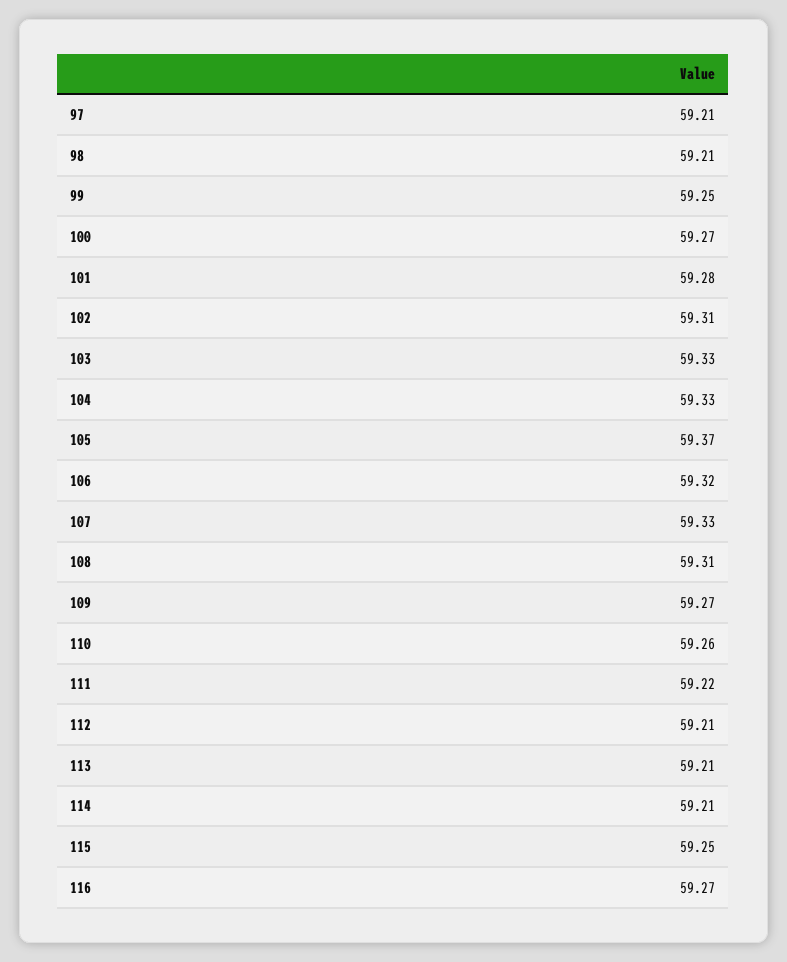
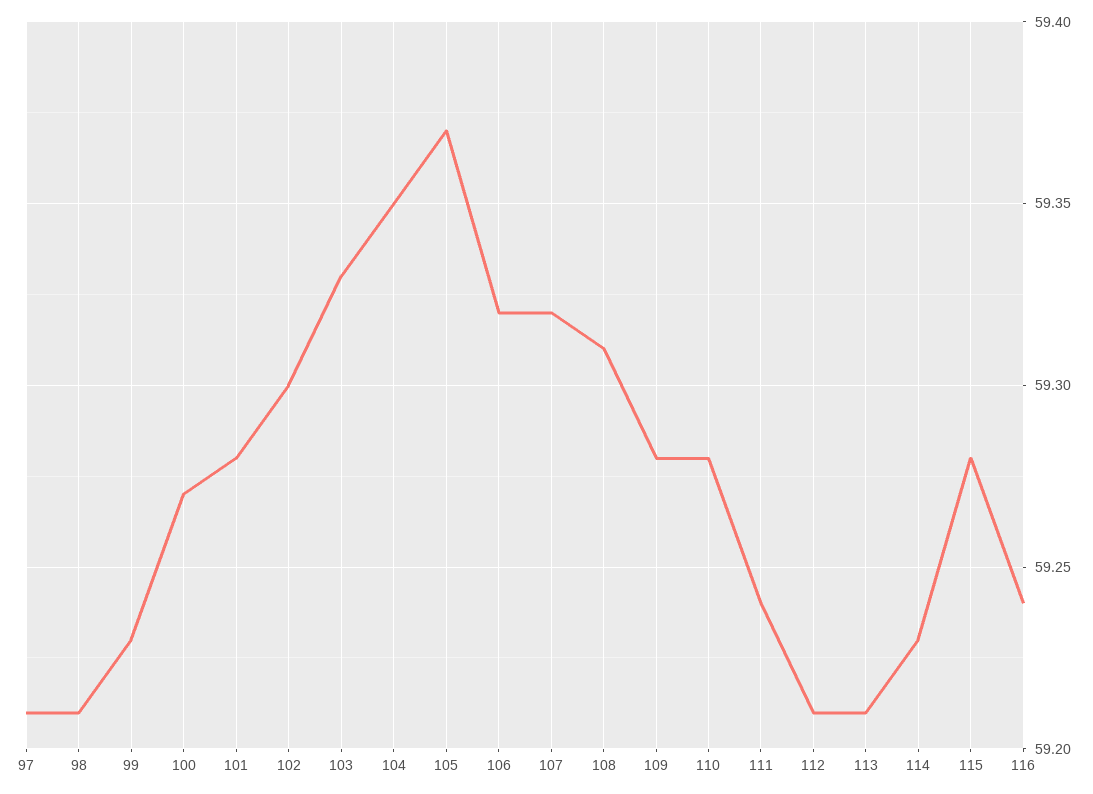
  {
    "97": 59.21,
    "98": 59.21,
-   "99": 59.25,
+   "99": 59.23,
    "100": 59.27,
    "101": 59.28,
-   "102": 59.31,
+   "102": 59.3,
    "103": 59.33,
-   "104": 59.33,
+   "104": 59.35,
    "105": 59.37,
    "106": 59.32,
-   "107": 59.33,
+   "107": 59.32,
    "108": 59.31,
-   "109": 59.27,
+   "109": 59.28,
-   "110": 59.26,
+   "110": 59.28,
-   "111": 59.22,
+   "111": 59.24,
    "112": 59.21,
    "113": 59.21,
-   "114": 59.21,
+   "114": 59.23,
-   "115": 59.25,
+   "115": 59.28,
-   "116": 59.27
+   "116": 59.24
  }

